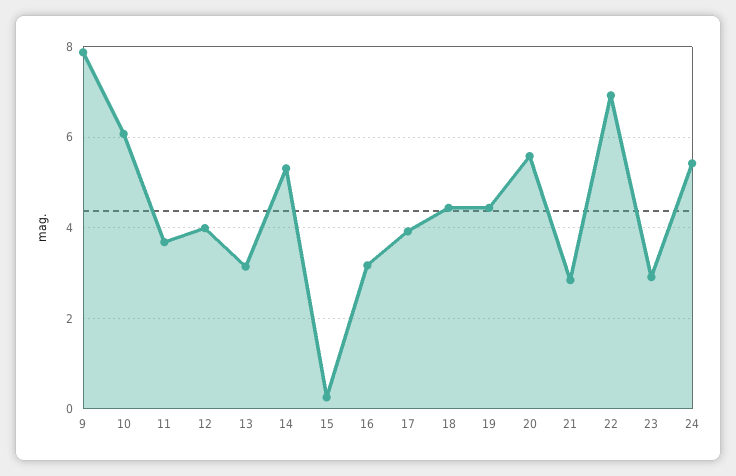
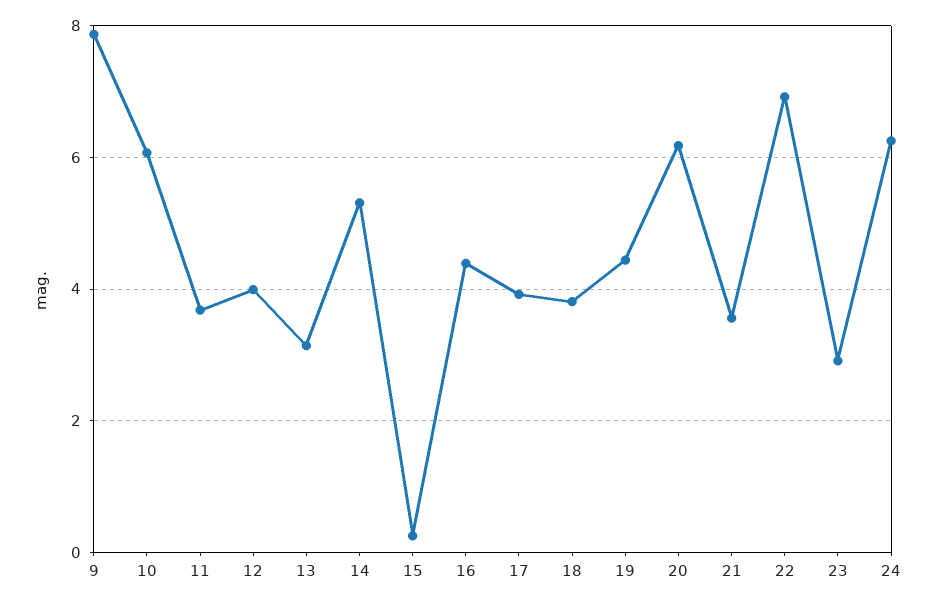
  {
    "9": 7.8,
    "10": 6,
    "11": 3.6,
    "12": 4,
    "13": 3.2,
    "14": 5.4,
    "15": 0.2,
-   "16": 3.2,
+   "16": 4.4,
    "17": 4,
-   "18": 4.4,
+   "18": 3.8,
    "19": 4.4,
-   "20": 5.6,
+   "20": 6.2,
-   "21": 2.8,
+   "21": 3.6,
    "22": 7,
    "23": 3,
-   "24": 5.4
+   "24": 6.2
  }

